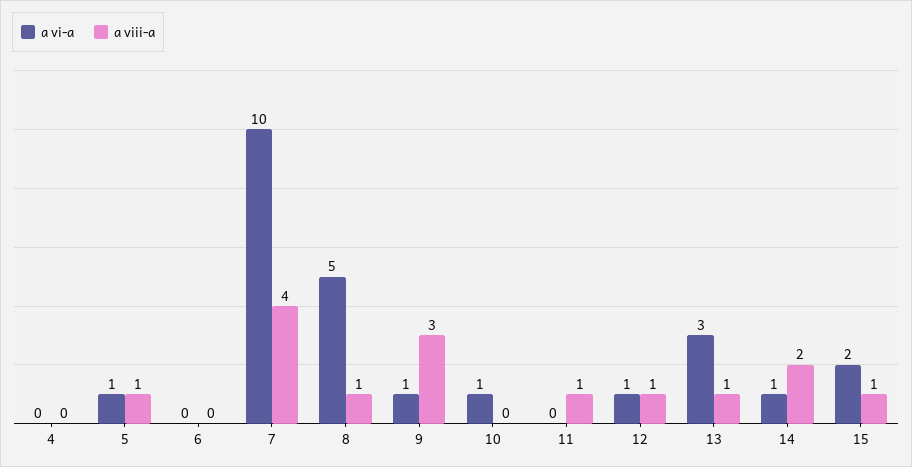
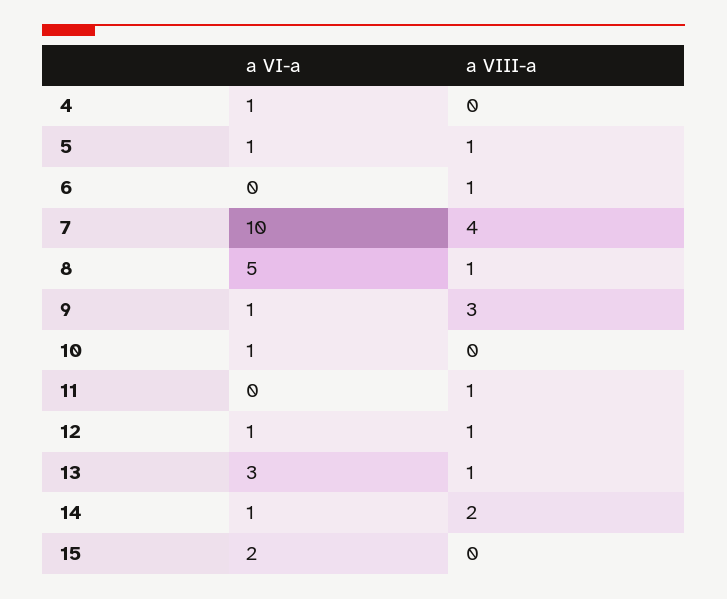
  {
    "a vi-a": {
-     "4": 0,
+     "4": 1,
      "5": 1,
      "6": 0,
      "7": 10,
      "8": 5,
      "9": 1,
      "10": 1,
      "11": 0,
      "12": 1,
      "13": 3,
      "14": 1,
      "15": 2
    },
    "a viii-a": {
      "4": 0,
      "5": 1,
-     "6": 0,
+     "6": 1,
      "7": 4,
      "8": 1,
      "9": 3,
      "10": 0,
      "11": 1,
      "12": 1,
      "13": 1,
      "14": 2,
-     "15": 1
+     "15": 0
    }
  }

